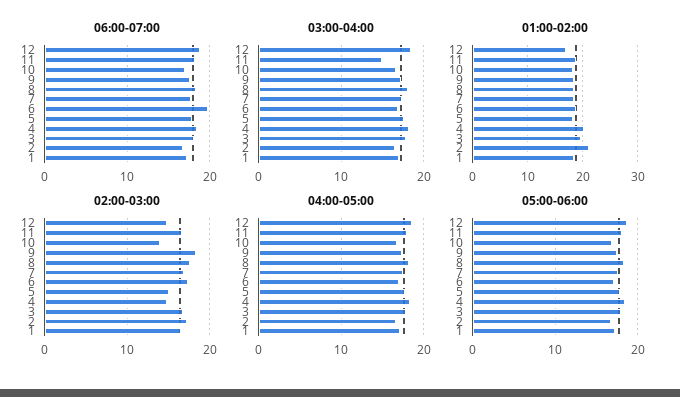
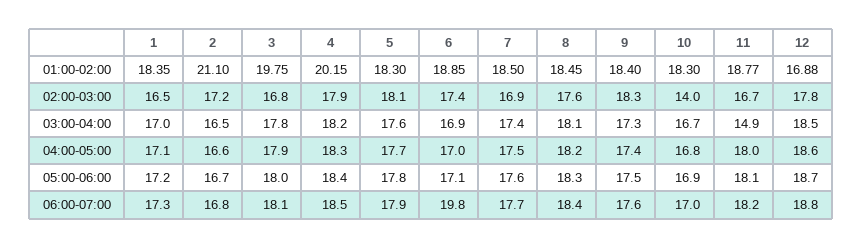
  {
    "06:00-07:00": {
      "12": 18.8,
      "11": 18.2,
      "10": 17,
      "9": 17.6,
      "8": 18.4,
      "7": 17.7,
      "6": 19.8,
      "5": 17.9,
      "4": 18.5,
      "3": 18.1,
      "2": 16.8,
      "1": 17.3
    },
    "03:00-04:00": {
      "12": 18.5,
      "11": 14.9,
      "10": 16.7,
      "9": 17.3,
      "8": 18.1,
      "7": 17.4,
      "6": 16.9,
      "5": 17.6,
      "4": 18.2,
      "3": 17.8,
      "2": 16.5,
      "1": 17
    },
    "01:00-02:00": {
      "12": 16.88,
      "11": 18.77,
      "10": 18.3,
      "9": 18.4,
      "8": 18.45,
      "7": 18.5,
      "6": 18.85,
      "5": 18.3,
      "4": 20.15,
      "3": 19.75,
      "2": 21.1,
      "1": 18.35
    },
    "02:00-03:00": {
-     "12": 15,
+     "12": 17.8,
      "11": 16.7,
      "10": 14,
      "9": 18.3,
      "8": 17.6,
      "7": 16.9,
      "6": 17.4,
-     "5": 15,
+     "5": 18.1,
-     "4": 15,
+     "4": 17.9,
      "3": 16.8,
      "2": 17.2,
      "1": 16.5
    },
    "04:00-05:00": {
      "12": 18.6,
      "11": 18,
      "10": 16.8,
      "9": 17.4,
      "8": 18.2,
      "7": 17.5,
      "6": 17,
      "5": 17.7,
      "4": 18.3,
      "3": 17.9,
      "2": 16.6,
      "1": 17.1
    },
    "05:00-06:00": {
      "12": 18.7,
      "11": 18.1,
      "10": 16.9,
      "9": 17.5,
      "8": 18.3,
      "7": 17.6,
      "6": 17.1,
      "5": 17.8,
      "4": 18.4,
      "3": 18,
      "2": 16.7,
      "1": 17.2
    }
  }

